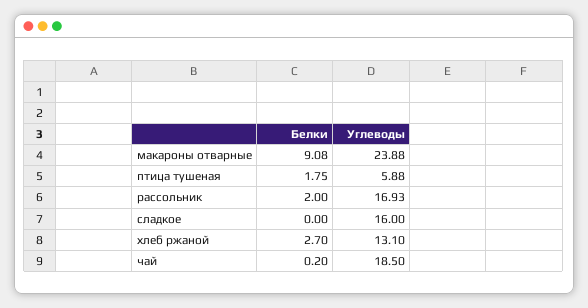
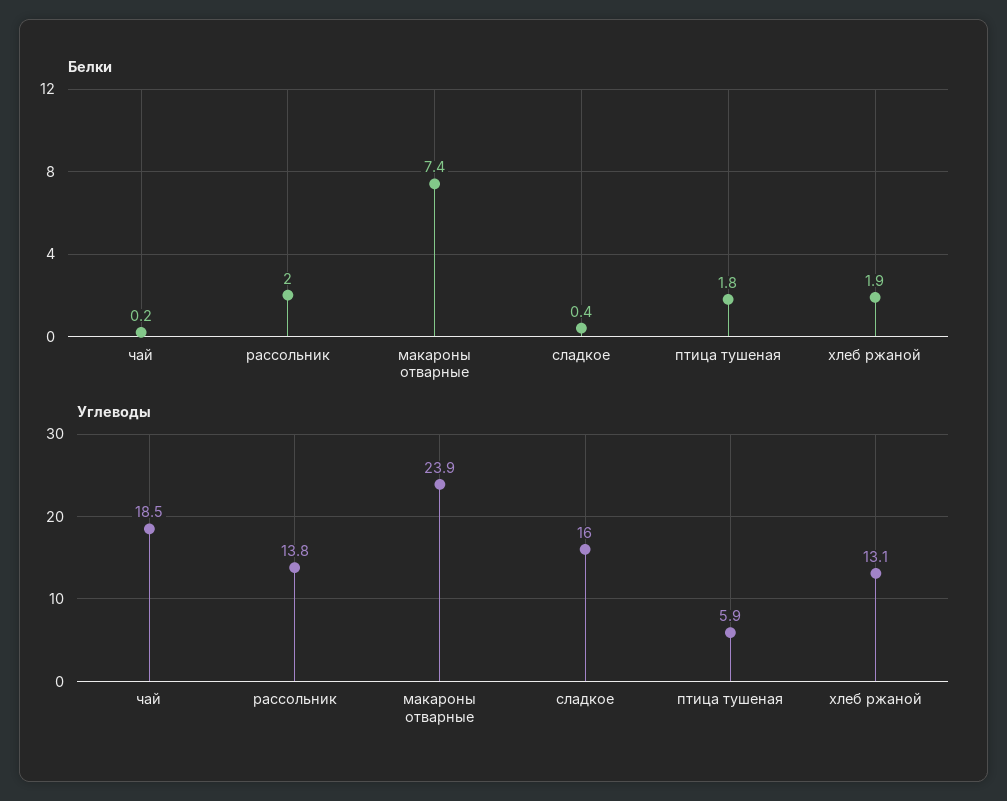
  {
    "Белки": {
-     "макароны отварные": 9.08,
+     "макароны отварные": 7.4,
      "птица тушеная": 1.75,
      "рассольник": 2,
-     "сладкое": 0,
+     "сладкое": 0.4,
-     "хлеб ржаной": 2.7,
+     "хлеб ржаной": 1.9,
      "чай": 0.2
    },
    "Углеводы": {
      "макароны отварные": 23.88,
      "птица тушеная": 5.88,
-     "рассольник": 16.93,
+     "рассольник": 13.8,
      "сладкое": 16,
      "хлеб ржаной": 13.1,
      "чай": 18.5
    }
  }

